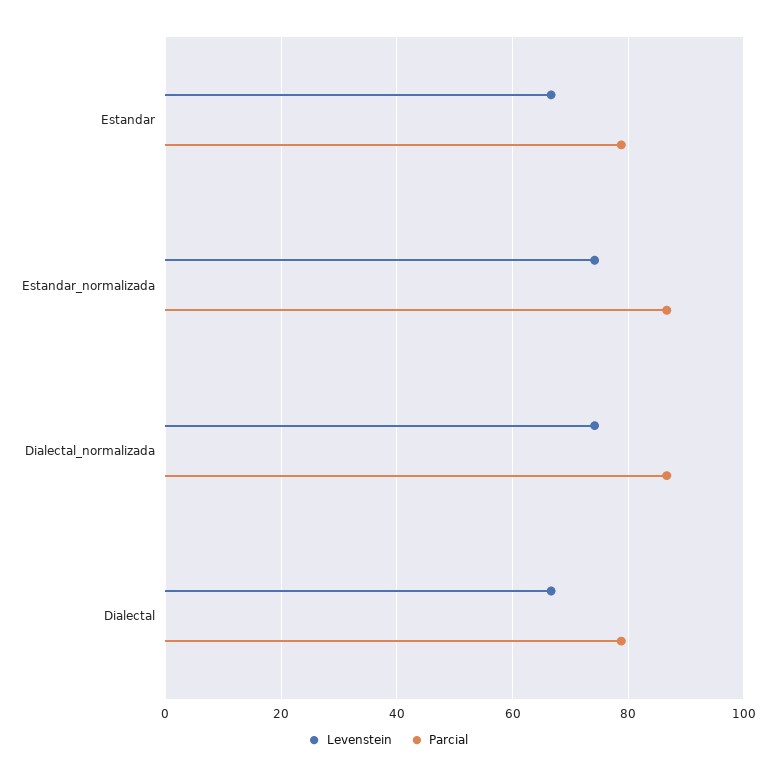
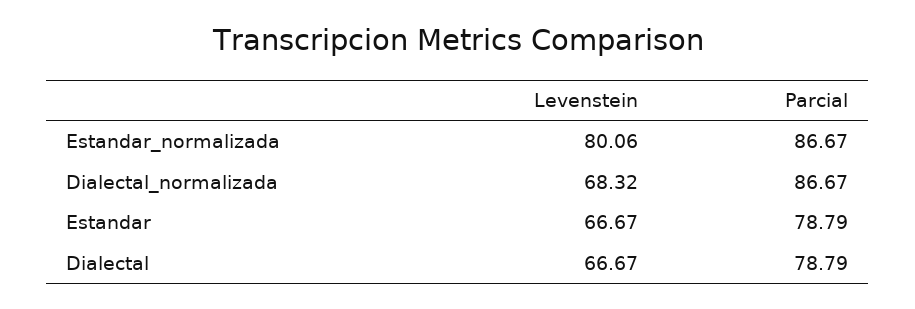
  {
    "Levenstein": {
      "Estandar": 66.67,
-     "Estandar_normalizada": 74,
+     "Estandar_normalizada": 80.06,
-     "Dialectal_normalizada": 74,
+     "Dialectal_normalizada": 68.32,
      "Dialectal": 66.67
    },
    "Parcial": {
      "Estandar": 78.79,
      "Estandar_normalizada": 86.67,
      "Dialectal_normalizada": 86.67,
      "Dialectal": 78.79
    }
  }

